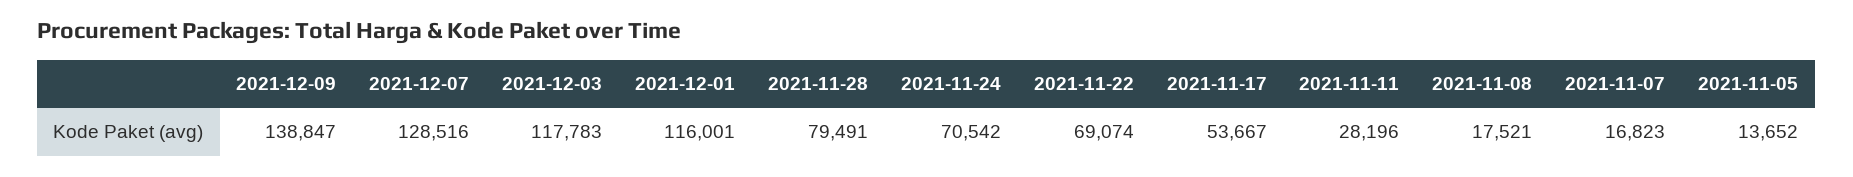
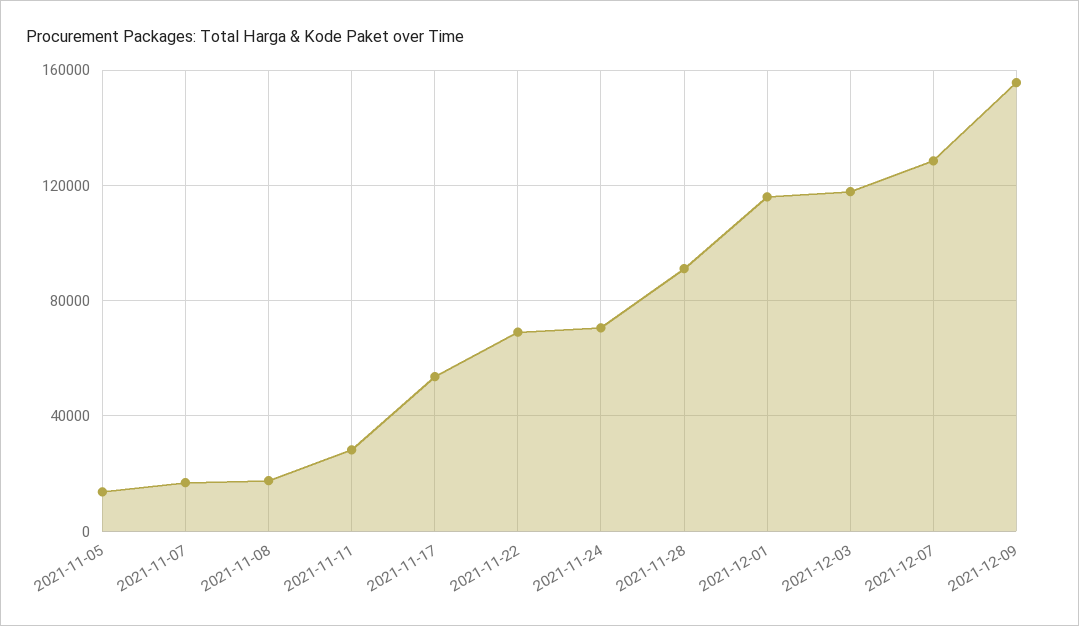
  {
-   "2021-12-09": 138847,
+   "2021-12-09": 155000,
    "2021-12-07": 128516,
    "2021-12-03": 117783,
    "2021-12-01": 116001,
-   "2021-11-28": 79491,
+   "2021-11-28": 90000,
    "2021-11-24": 70542,
    "2021-11-22": 69074,
    "2021-11-17": 53667,
    "2021-11-11": 28196,
    "2021-11-08": 17521,
    "2021-11-07": 16823,
    "2021-11-05": 13652
  }

